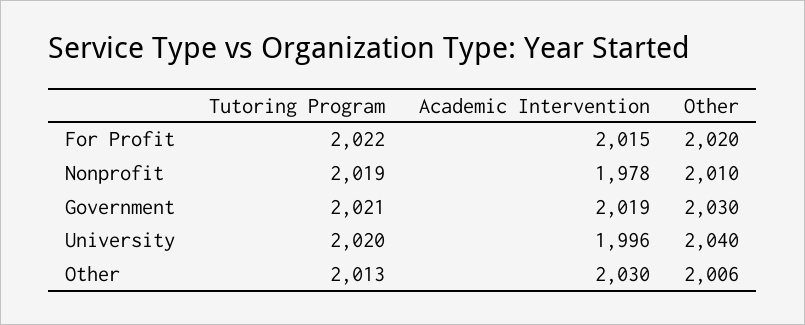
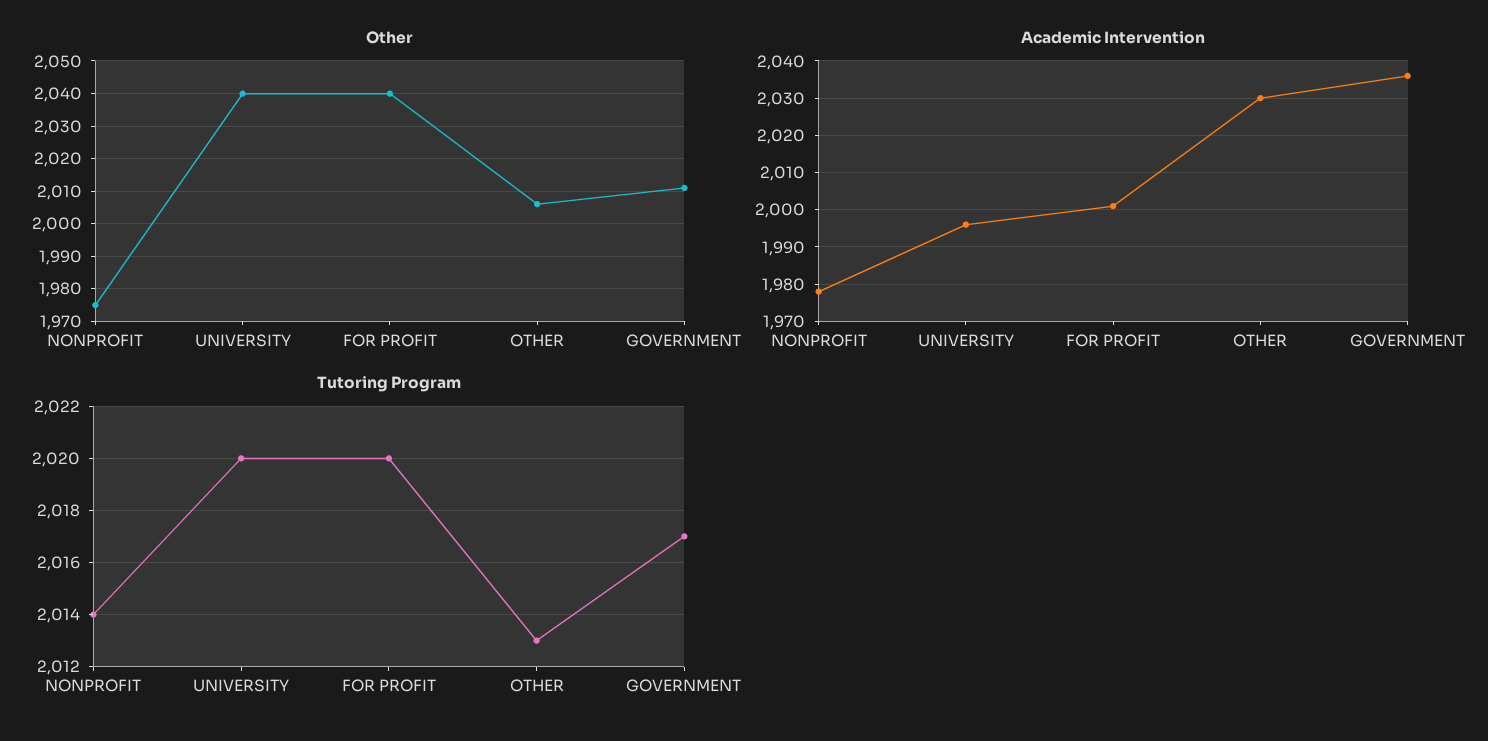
  {
    "Tutoring Program": {
-     "For Profit": 2022,
+     "For Profit": 2020,
-     "Nonprofit": 2019,
+     "Nonprofit": 2014,
-     "Government": 2021,
+     "Government": 2017,
      "University": 2020,
      "Other": 2013
    },
    "Academic Intervention": {
-     "For Profit": 2015,
+     "For Profit": 2000,
      "Nonprofit": 1978,
-     "Government": 2019,
+     "Government": 2035,
      "University": 1996,
      "Other": 2030
    },
    "Other": {
-     "For Profit": 2020,
+     "For Profit": 2040,
-     "Nonprofit": 2010,
+     "Nonprofit": 1975,
-     "Government": 2030,
+     "Government": 2010,
      "University": 2040,
      "Other": 2006
    }
  }

